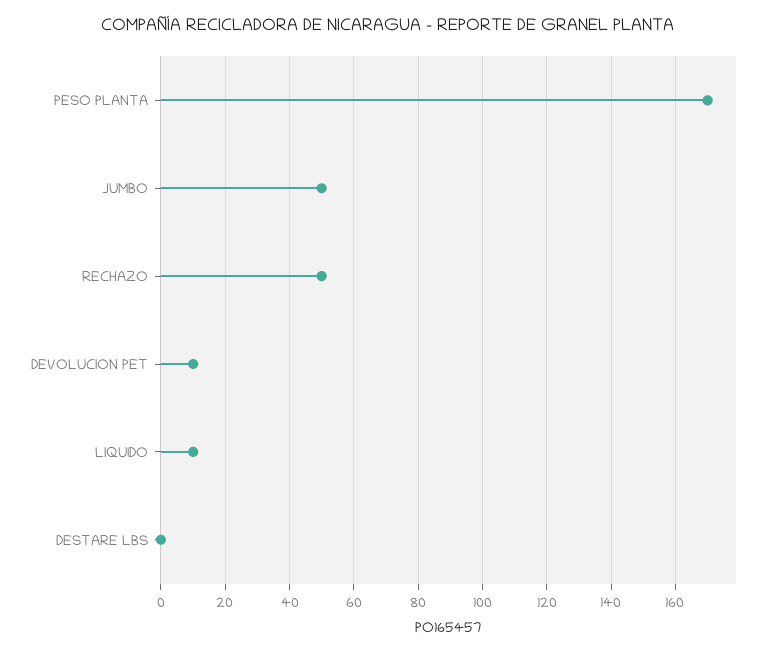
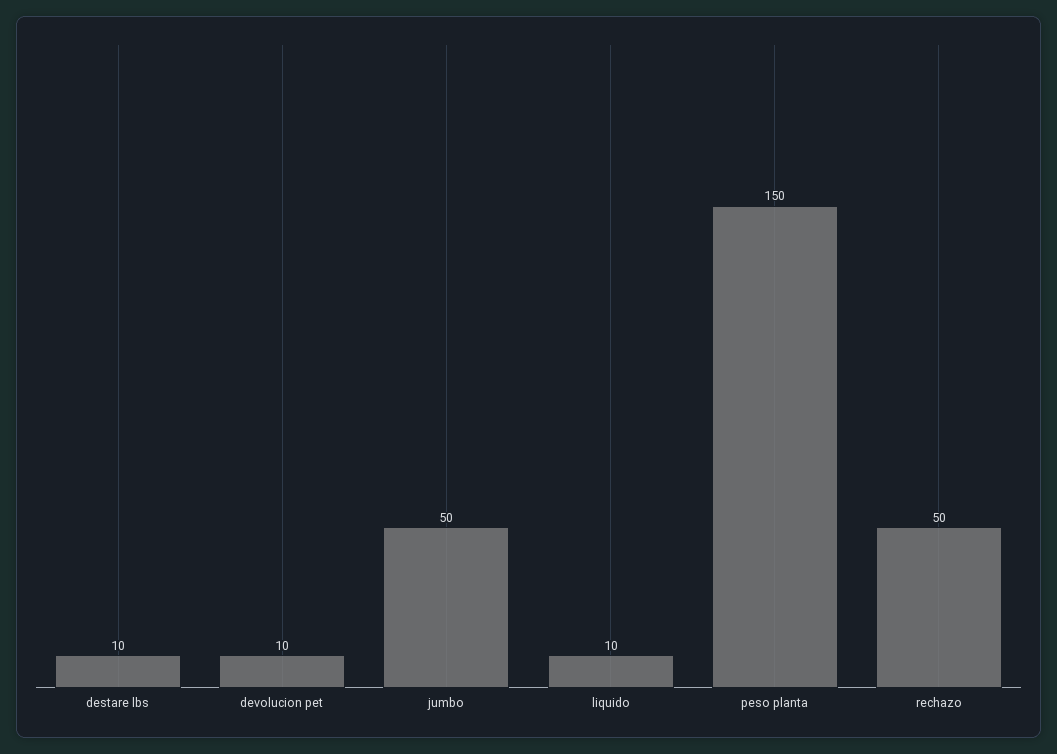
  {
-   "PESO PLANTA": 170,
+   "PESO PLANTA": 150,
    "JUMBO": 50,
    "RECHAZO": 50,
    "DEVOLUCION PET": 10,
    "LIQUIDO": 10,
-   "DESTARE LBS": 0
+   "DESTARE LBS": 10
  }

